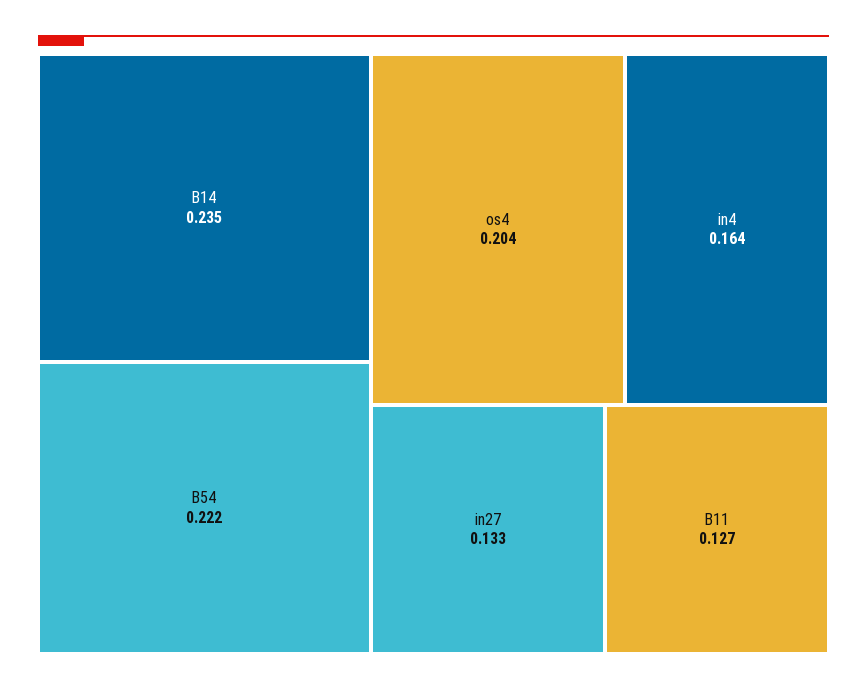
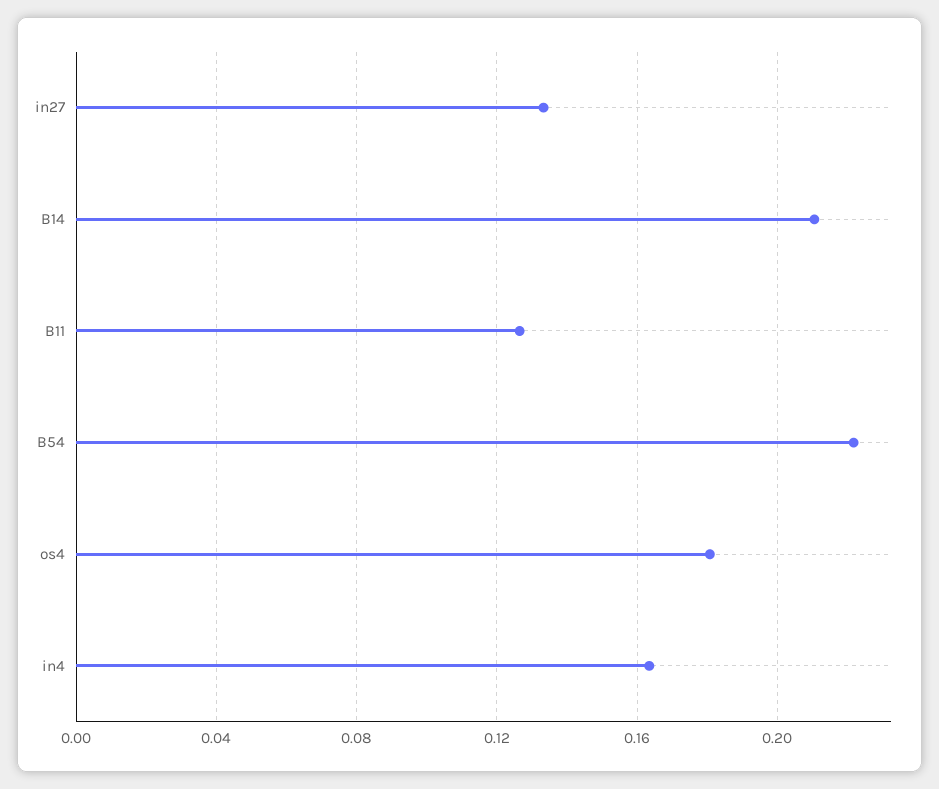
  {
-   "B14": 0.235,
+   "B14": 0.21,
    "B54": 0.222,
-   "os4": 0.204,
+   "os4": 0.18,
    "in4": 0.164,
    "in27": 0.133,
    "B11": 0.127
  }

